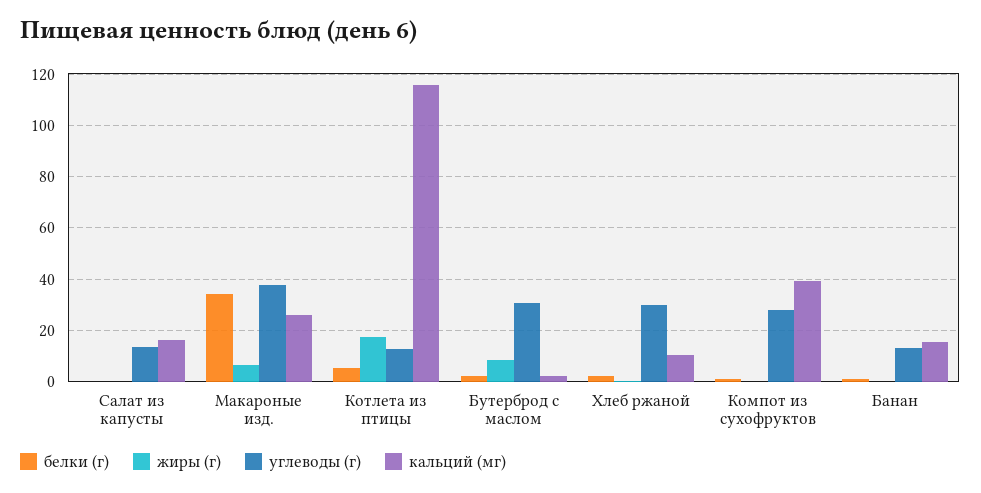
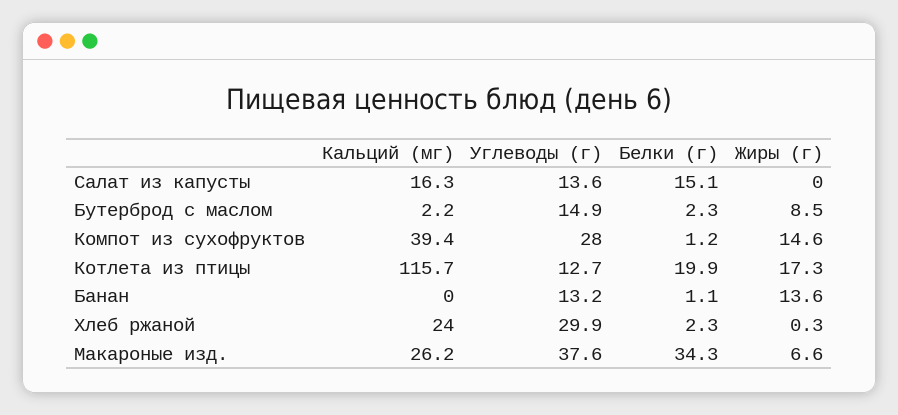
  {
    "белки (г)": {
-     "Салат из капусты": 0,
+     "Салат из капусты": 15.1,
      "Макароные изд.": 34.3,
-     "Котлета из птицы": 5,
+     "Котлета из птицы": 19.9,
      "Бутерброд с маслом": 2.3,
      "Хлеб ржаной": 2.3,
      "Компот из сухофруктов": 1.2,
      "Банан": 1.1
    },
    "жиры (г)": {
      "Салат из капусты": 0,
      "Макароные изд.": 6.6,
      "Котлета из птицы": 17.3,
      "Бутерброд с маслом": 8.5,
      "Хлеб ржаной": 0.3,
-     "Компот из сухофруктов": 0,
+     "Компот из сухофруктов": 14.6,
-     "Банан": 0
+     "Банан": 13.6
    },
    "углеводы (г)": {
      "Салат из капусты": 13.6,
      "Макароные изд.": 37.6,
      "Котлета из птицы": 12.7,
-     "Бутерброд с маслом": 30,
+     "Бутерброд с маслом": 14.9,
      "Хлеб ржаной": 29.9,
      "Компот из сухофруктов": 28,
      "Банан": 13.2
    },
    "кальций (мг)": {
      "Салат из капусты": 16.3,
      "Макароные изд.": 26.2,
      "Котлета из птицы": 115.7,
      "Бутерброд с маслом": 2.2,
-     "Хлеб ржаной": 10,
+     "Хлеб ржаной": 24,
      "Компот из сухофруктов": 39.4,
-     "Банан": 15
+     "Банан": 0
    }
  }

